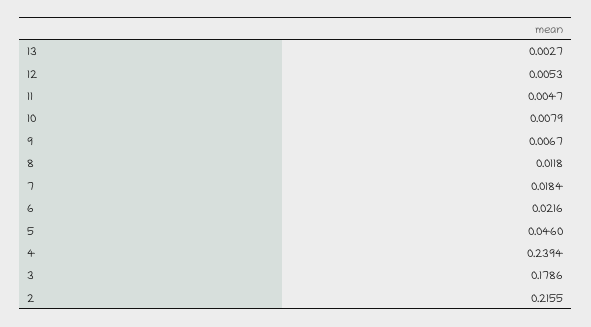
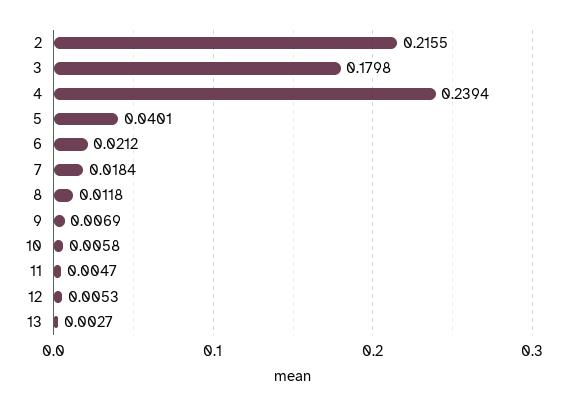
  {
    "13": 0.0027,
    "12": 0.0053,
    "11": 0.0047,
-   "10": 0.0079,
+   "10": 0.0058,
-   "9": 0.0067,
+   "9": 0.0069,
    "8": 0.0118,
    "7": 0.0184,
-   "6": 0.0216,
+   "6": 0.0212,
-   "5": 0.046,
+   "5": 0.0401,
    "4": 0.2394,
-   "3": 0.1786,
+   "3": 0.1798,
    "2": 0.2155
  }

